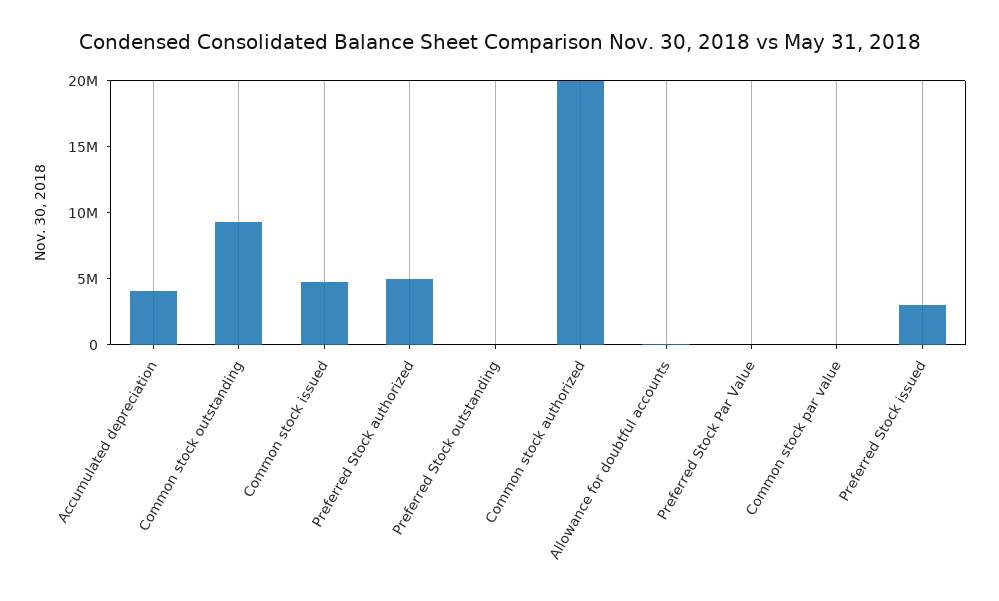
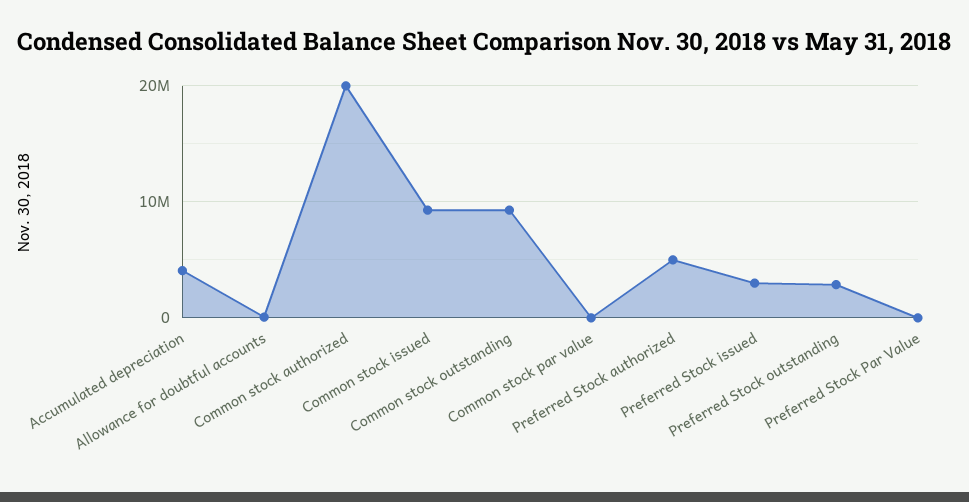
  {
    "Accumulated depreciation": 4000000,
    "Common stock outstanding": 9000000,
-   "Common stock issued": 5000000,
+   "Common stock issued": 9000000,
    "Preferred Stock authorized": 5000000,
-   "Preferred Stock outstanding": 0,
+   "Preferred Stock outstanding": 3000000,
    "Common stock authorized": 20000000,
    "Allowance for doubtful accounts": 0,
    "Preferred Stock Par Value": 0,
    "Common stock par value": 0,
    "Preferred Stock issued": 3000000
  }

